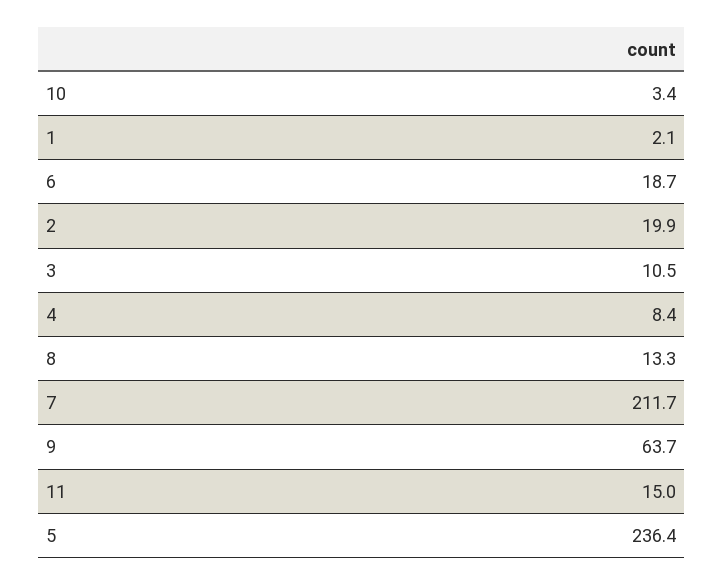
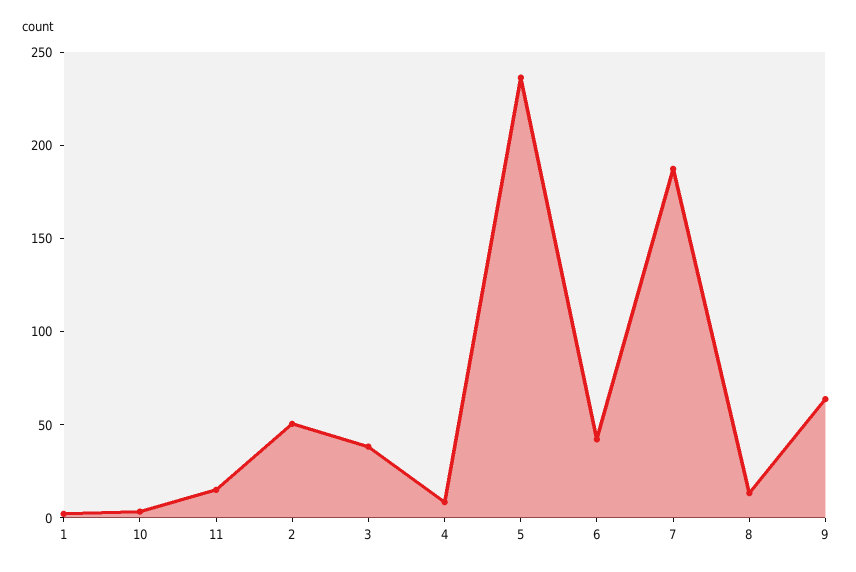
  {
    "10": 3.4,
    "1": 2.1,
-   "6": 18.7,
+   "6": 40,
-   "2": 19.9,
+   "2": 50,
-   "3": 10.5,
+   "3": 40,
    "4": 8.4,
    "8": 13.3,
-   "7": 211.7,
+   "7": 190,
    "9": 63.7,
    "11": 15,
    "5": 236.4
  }

